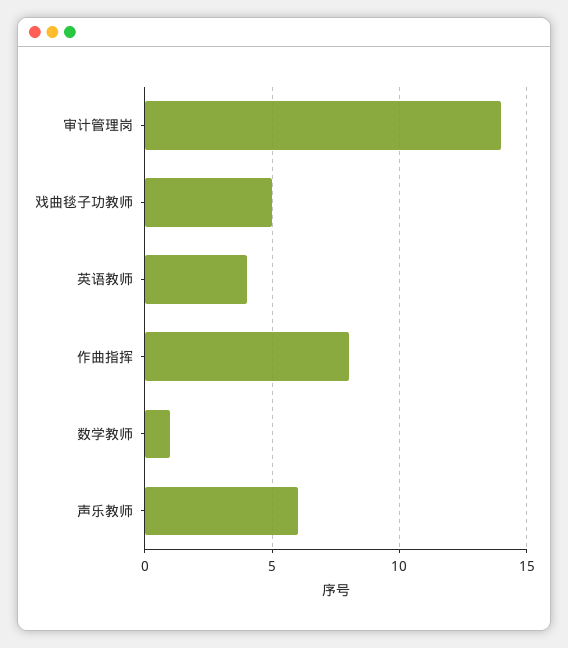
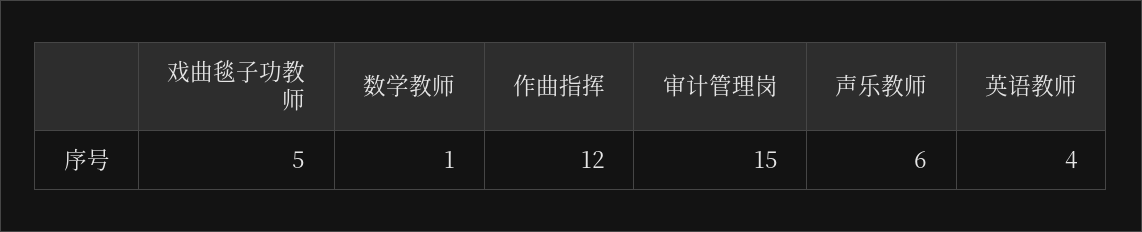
  {
-   "审计管理岗": 14,
+   "审计管理岗": 15,
    "戏曲毯子功教师": 5,
    "英语教师": 4,
-   "作曲指挥": 8,
+   "作曲指挥": 12,
    "数学教师": 1,
    "声乐教师": 6
  }

